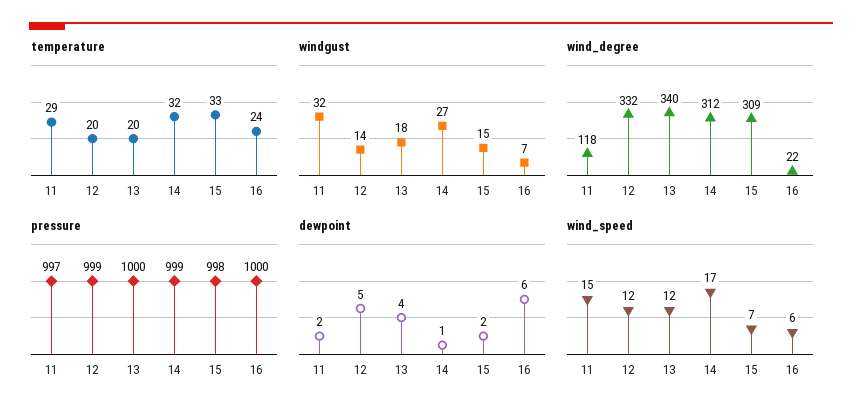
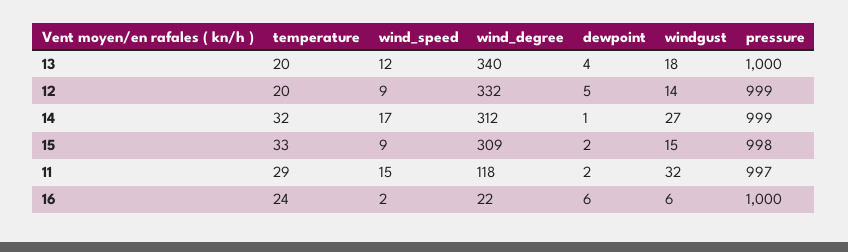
  {
    "temperature": {
      "11": 29,
      "12": 20,
      "13": 20,
      "14": 32,
      "15": 33,
      "16": 24
    },
    "windgust": {
      "11": 32,
      "12": 14,
      "13": 18,
      "14": 27,
      "15": 15,
-     "16": 7
+     "16": 6
    },
    "wind_degree": {
      "11": 118,
      "12": 332,
      "13": 340,
      "14": 312,
      "15": 309,
      "16": 22
    },
    "pressure": {
      "11": 997,
      "12": 999,
      "13": 1000,
      "14": 999,
      "15": 998,
      "16": 1000
    },
    "dewpoint": {
      "11": 2,
      "12": 5,
      "13": 4,
      "14": 1,
      "15": 2,
      "16": 6
    },
    "wind_speed": {
      "11": 15,
-     "12": 12,
+     "12": 9,
      "13": 12,
      "14": 17,
-     "15": 7,
+     "15": 9,
-     "16": 6
+     "16": 2
    }
  }

